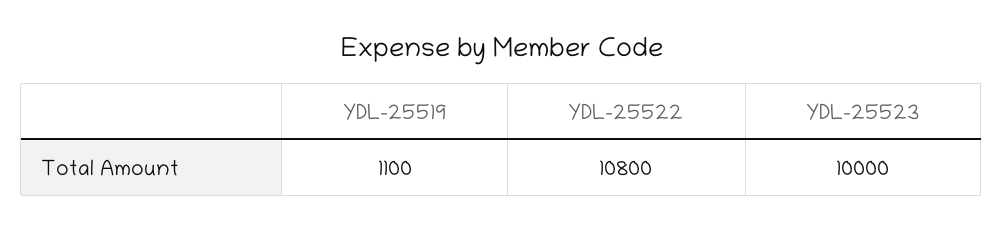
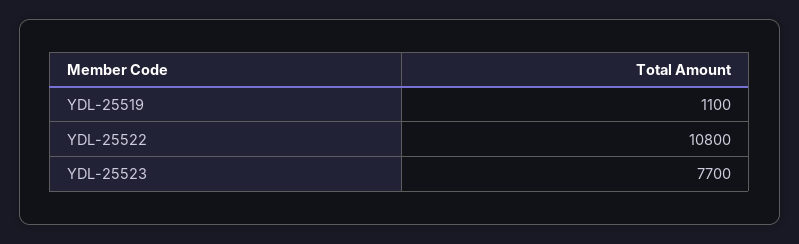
  {
    "YDL-25519": 1100,
    "YDL-25522": 10800,
-   "YDL-25523": 10000
+   "YDL-25523": 7700
  }

